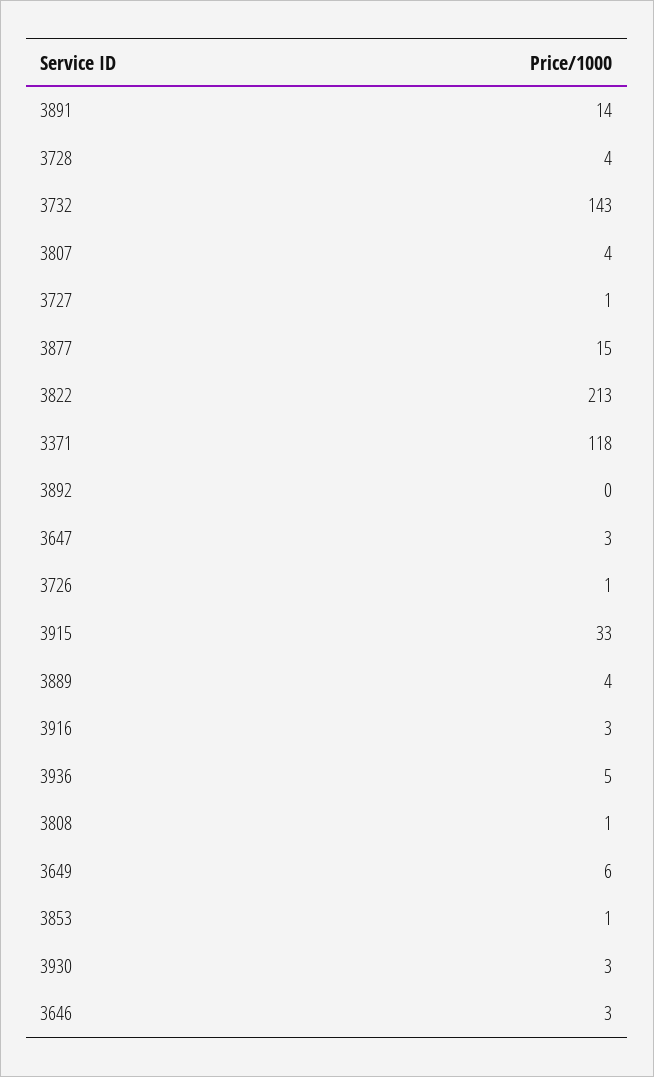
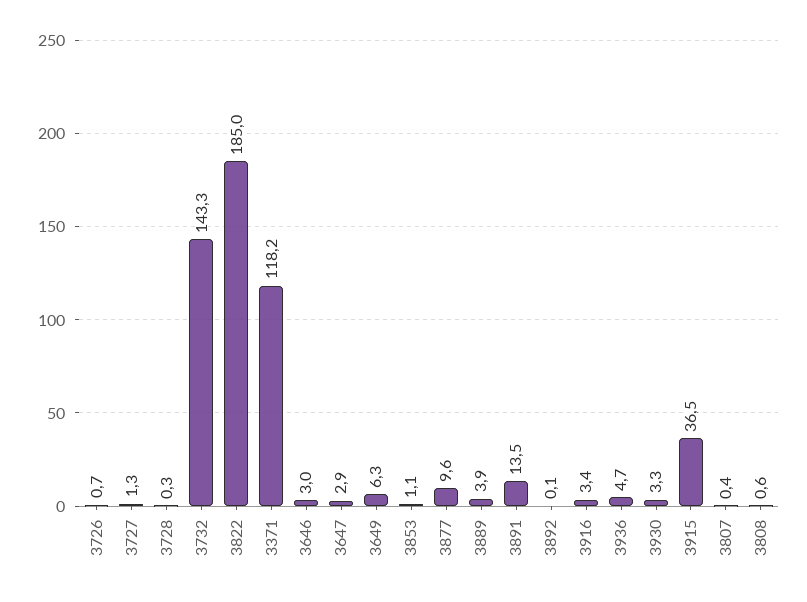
  {
    "3891": 13.5,
-   "3728": 4,
+   "3728": 0.3,
    "3732": 143.3,
-   "3807": 4,
+   "3807": 0.4,
    "3727": 1.3,
-   "3877": 15,
+   "3877": 9.6,
-   "3822": 213,
+   "3822": 185,
    "3371": 118.2,
    "3892": 0.1,
    "3647": 2.9,
    "3726": 0.7,
-   "3915": 33,
+   "3915": 36.5,
    "3889": 3.9,
    "3916": 3.4,
    "3936": 4.7,
    "3808": 0.6,
    "3649": 6.3,
    "3853": 1.1,
    "3930": 3.3,
    "3646": 3
  }

